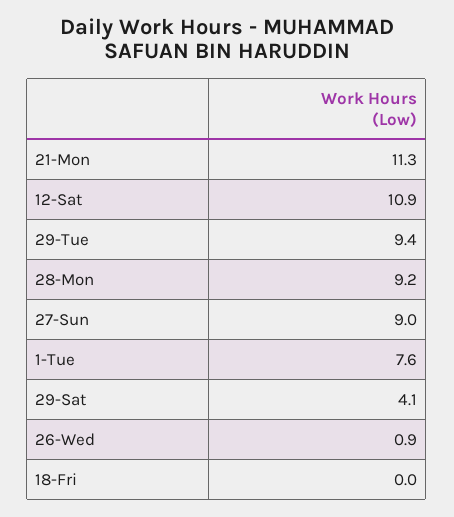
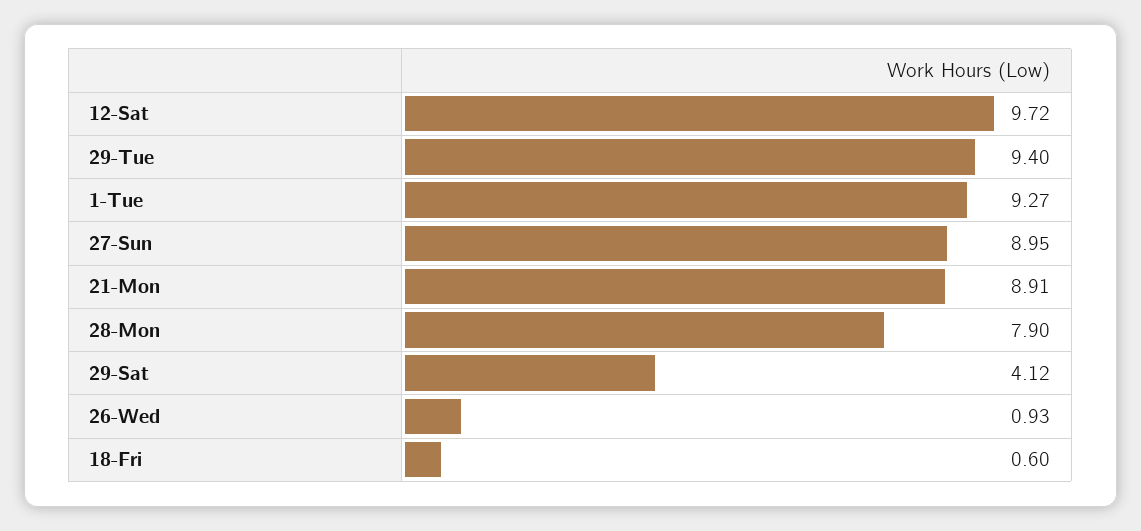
  {
-   "21-Mon": 11.3,
+   "21-Mon": 8.91,
-   "12-Sat": 10.9,
+   "12-Sat": 9.72,
    "29-Tue": 9.4,
-   "28-Mon": 9.2,
+   "28-Mon": 7.9,
    "27-Sun": 8.95,
-   "1-Tue": 7.6,
+   "1-Tue": 9.27,
    "29-Sat": 4.12,
    "26-Wed": 0.93,
-   "18-Fri": 0
+   "18-Fri": 0.6
  }

